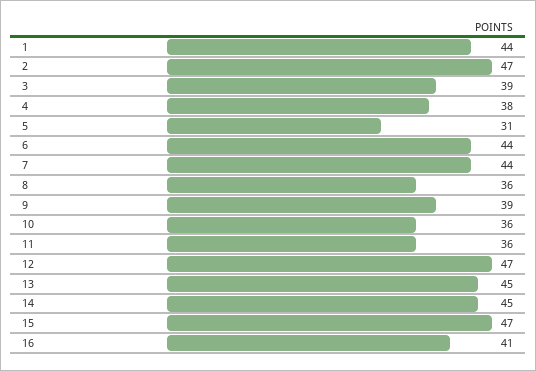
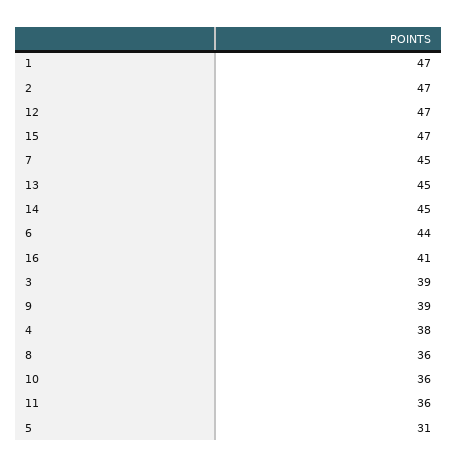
  {
-   "1": 44,
+   "1": 47,
    "2": 47,
    "3": 39,
    "4": 38,
    "5": 31,
    "6": 44,
-   "7": 44,
+   "7": 45,
    "8": 36,
    "9": 39,
    "10": 36,
    "11": 36,
    "12": 47,
    "13": 45,
    "14": 45,
    "15": 47,
    "16": 41
  }

